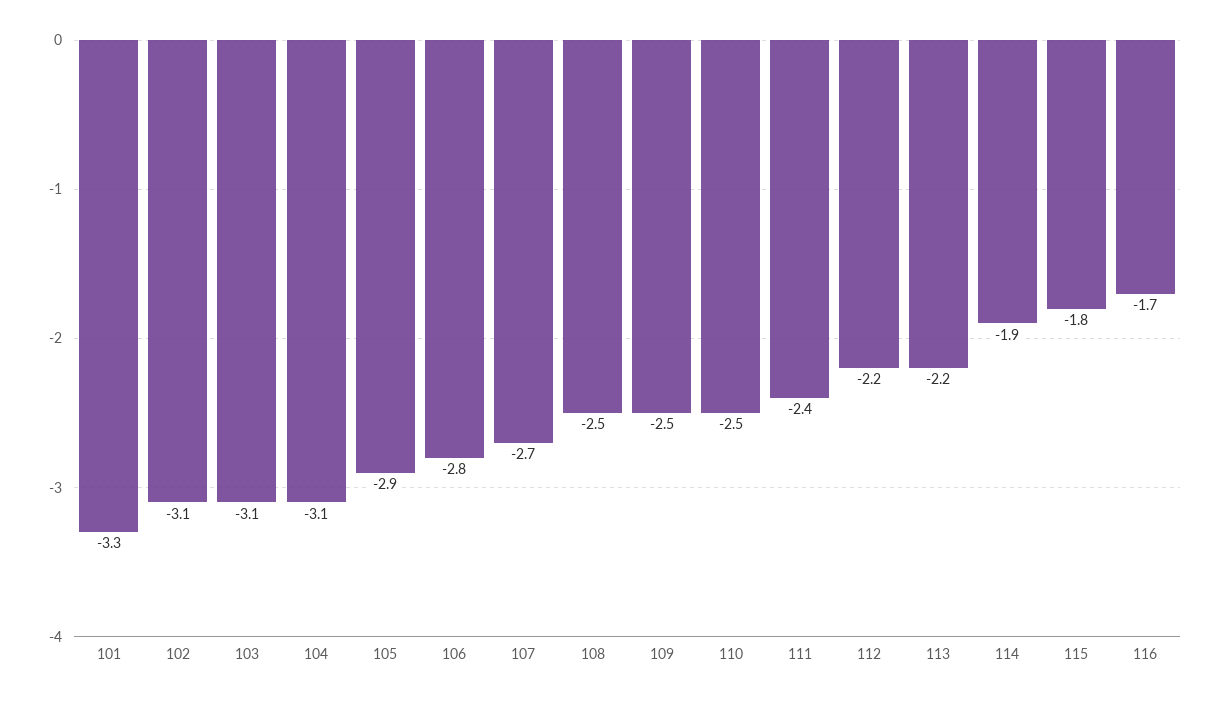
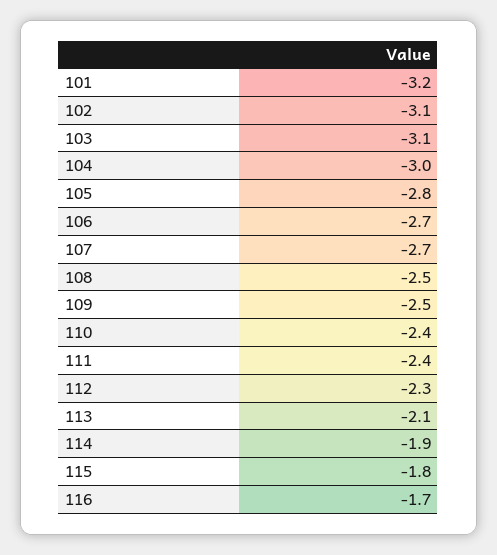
  {
-   "101": -3.3,
+   "101": -3.2,
    "102": -3.1,
    "103": -3.1,
-   "104": -3.1,
+   "104": -3,
-   "105": -2.9,
+   "105": -2.8,
-   "106": -2.8,
+   "106": -2.7,
    "107": -2.7,
    "108": -2.5,
    "109": -2.5,
-   "110": -2.5,
+   "110": -2.4,
    "111": -2.4,
-   "112": -2.2,
+   "112": -2.3,
-   "113": -2.2,
+   "113": -2.1,
    "114": -1.9,
    "115": -1.8,
    "116": -1.7
  }

